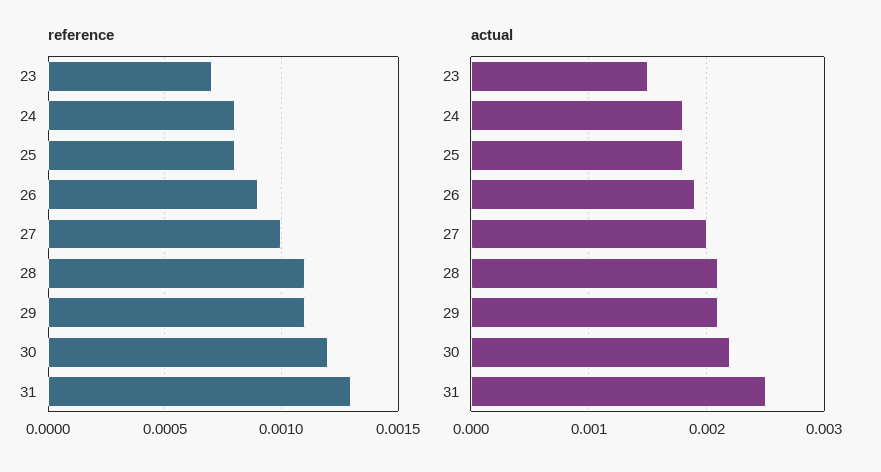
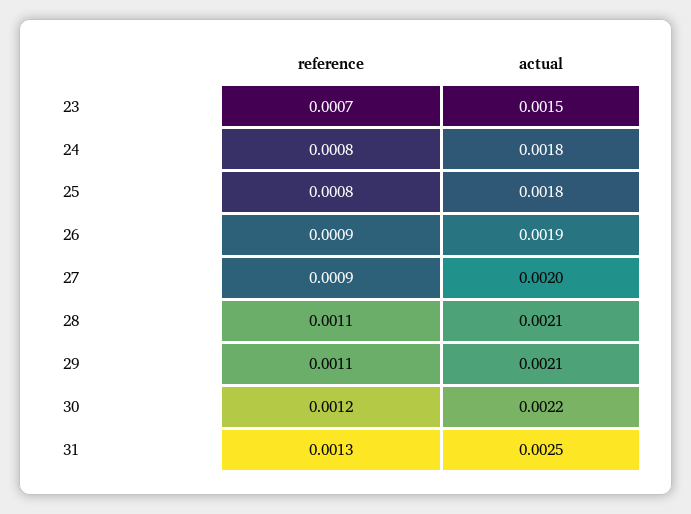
  {
    "reference": {
      "23": 0.0007,
      "24": 0.0008,
      "25": 0.0008,
      "26": 0.0009,
-     "27": 0.001,
+     "27": 0.0009,
      "28": 0.0011,
      "29": 0.0011,
      "30": 0.0012,
      "31": 0.0013
    },
    "actual": {
      "23": 0.0015,
      "24": 0.0018,
      "25": 0.0018,
      "26": 0.0019,
      "27": 0.002,
      "28": 0.0021,
      "29": 0.0021,
      "30": 0.0022,
      "31": 0.0025
    }
  }

